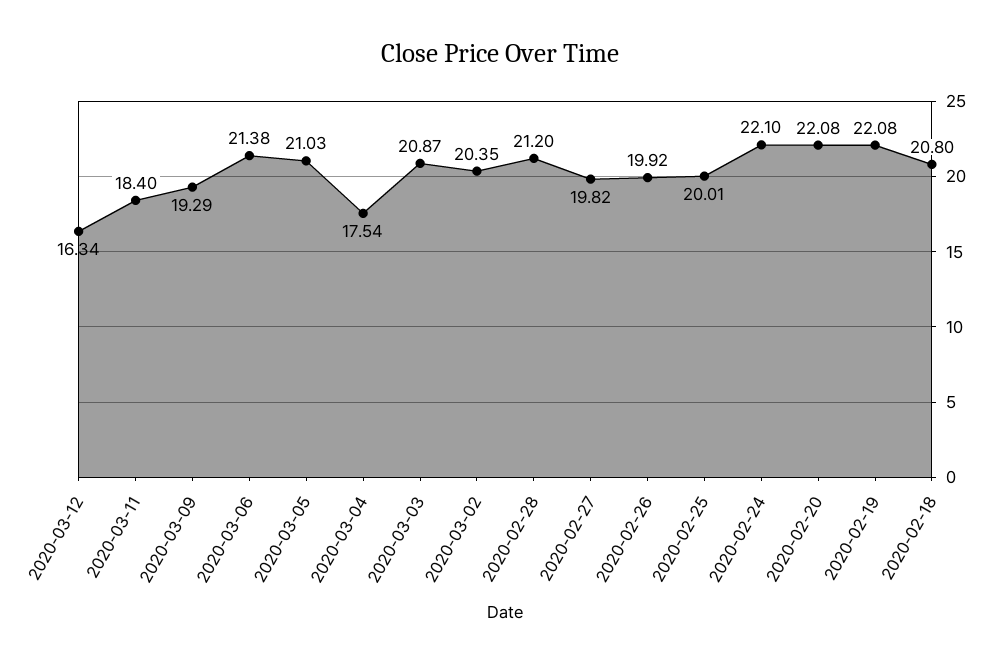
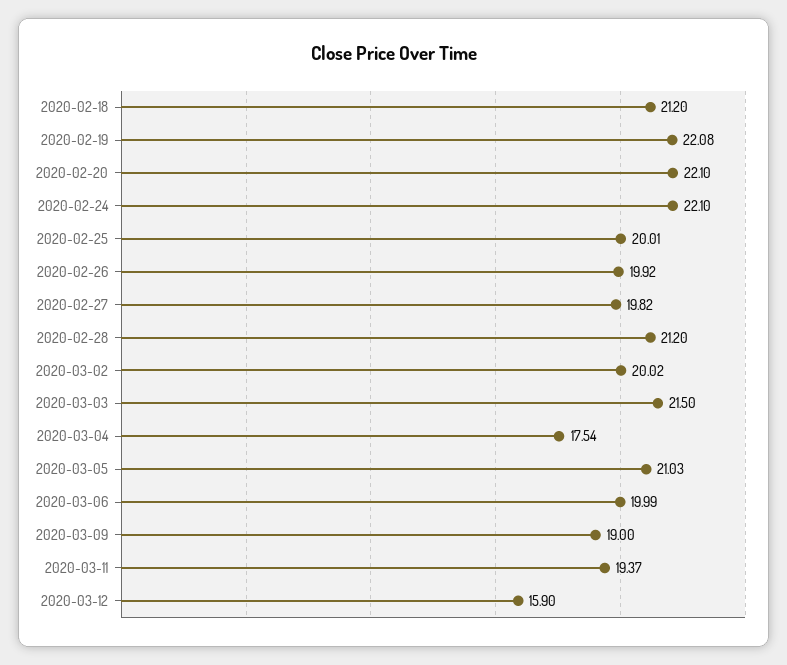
  {
-   "2020-03-12": 16.34,
+   "2020-03-12": 15.9,
-   "2020-03-11": 18.4,
+   "2020-03-11": 19.37,
-   "2020-03-09": 19.29,
+   "2020-03-09": 19,
-   "2020-03-06": 21.38,
+   "2020-03-06": 19.99,
    "2020-03-05": 21.03,
    "2020-03-04": 17.54,
-   "2020-03-03": 20.87,
+   "2020-03-03": 21.5,
-   "2020-03-02": 20.35,
+   "2020-03-02": 20.02,
    "2020-02-28": 21.2,
    "2020-02-27": 19.82,
    "2020-02-26": 19.92,
    "2020-02-25": 20.01,
    "2020-02-24": 22.1,
-   "2020-02-20": 22.08,
+   "2020-02-20": 22.1,
    "2020-02-19": 22.08,
-   "2020-02-18": 20.8
+   "2020-02-18": 21.2
  }

